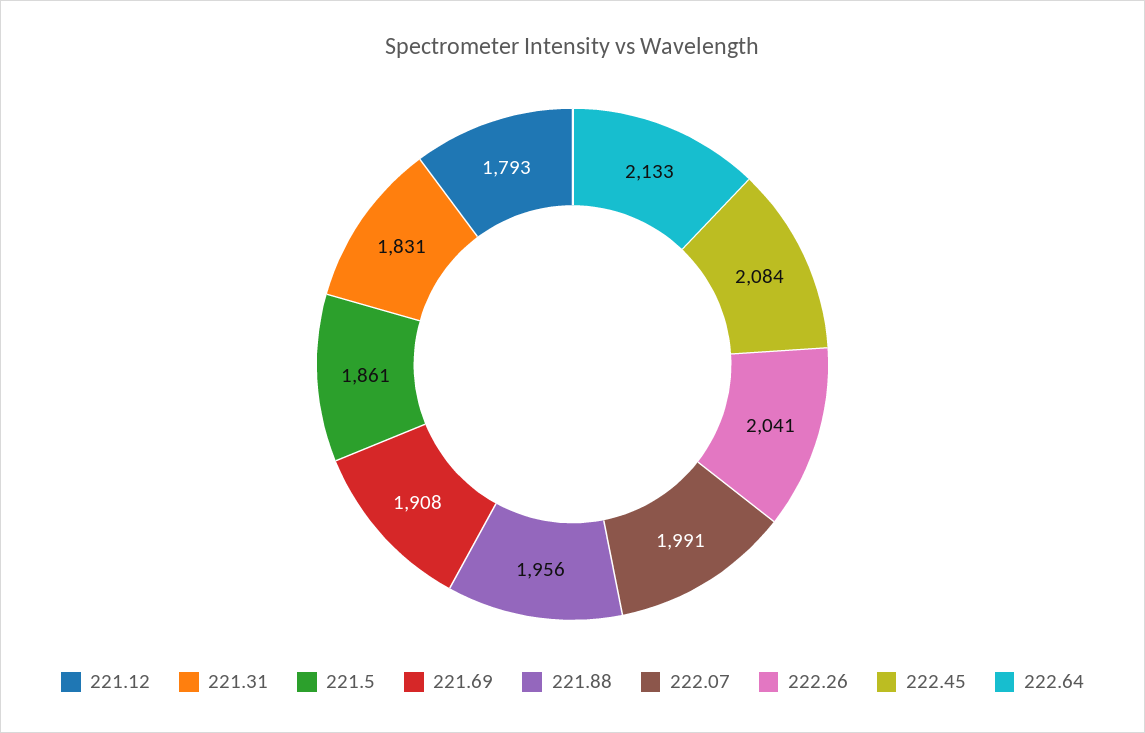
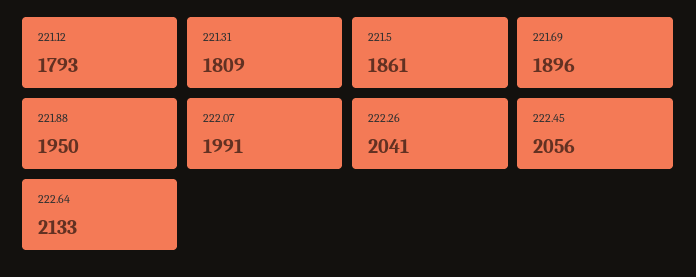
  {
    "221.12": 1793,
-   "221.31": 1831,
+   "221.31": 1809,
    "221.5": 1861,
-   "221.69": 1908,
+   "221.69": 1896,
-   "221.88": 1956,
+   "221.88": 1950,
    "222.07": 1991,
    "222.26": 2041,
-   "222.45": 2084,
+   "222.45": 2056,
    "222.64": 2133
  }

